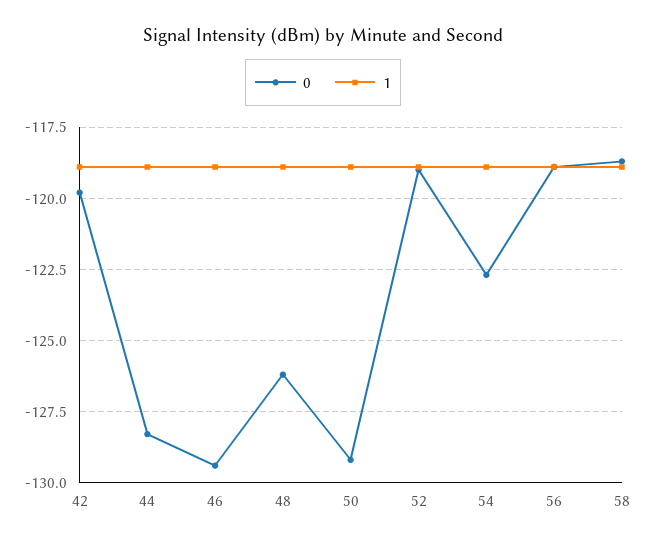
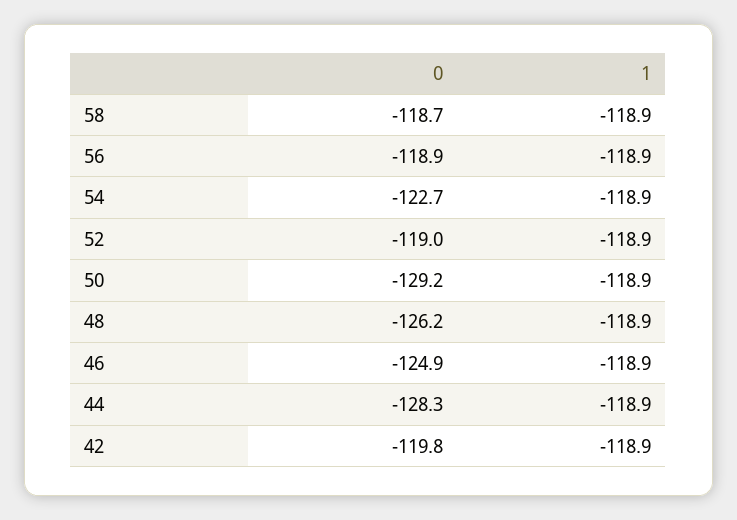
  {
    "0": {
      "42": -119.8,
      "44": -128.3,
-     "46": -129.5,
+     "46": -124.9,
      "48": -126.2,
      "50": -129.2,
      "52": -119,
      "54": -122.7,
      "56": -118.9,
      "58": -118.7
    },
    "1": {
      "42": -118.9,
      "44": -118.9,
      "46": -118.9,
      "48": -118.9,
      "50": -118.9,
      "52": -118.9,
      "54": -118.9,
      "56": -118.9,
      "58": -118.9
    }
  }

